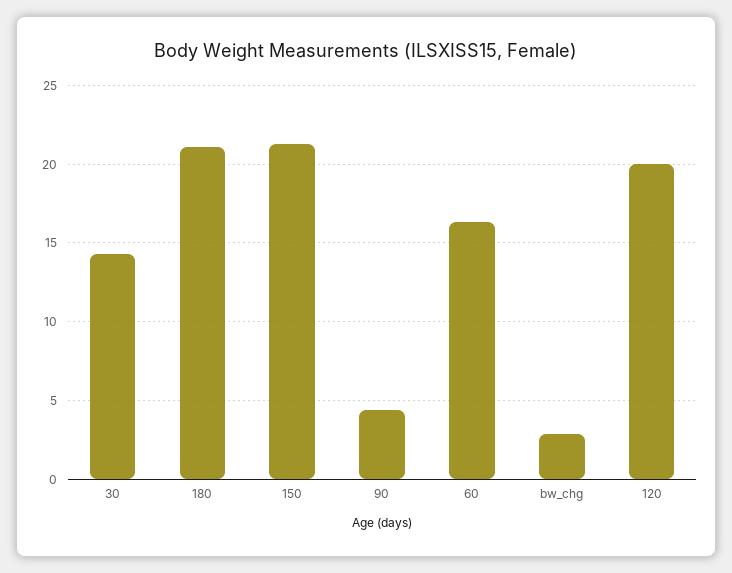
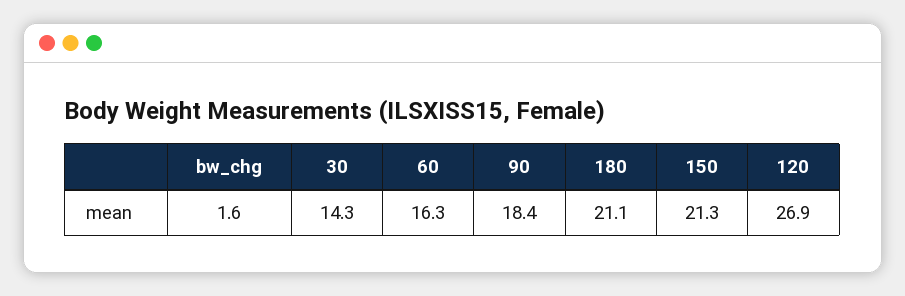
  {
    "30": 14.3,
    "180": 21.1,
    "150": 21.3,
-   "90": 4.5,
+   "90": 18.4,
    "60": 16.3,
-   "bw_chg": 3,
+   "bw_chg": 1.6,
-   "120": 20
+   "120": 26.9
  }

